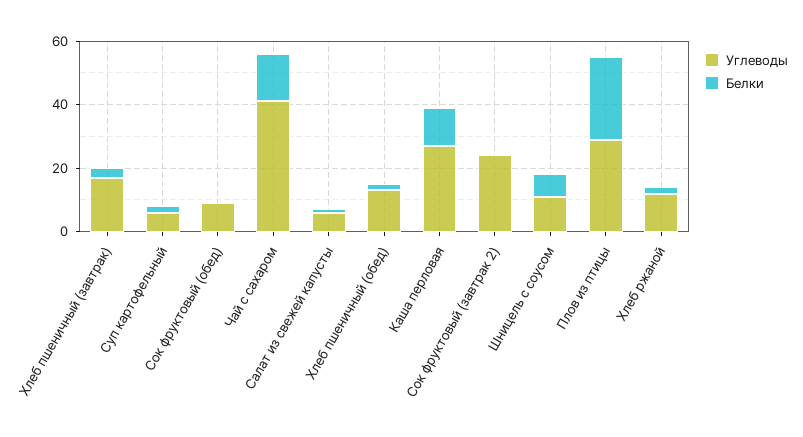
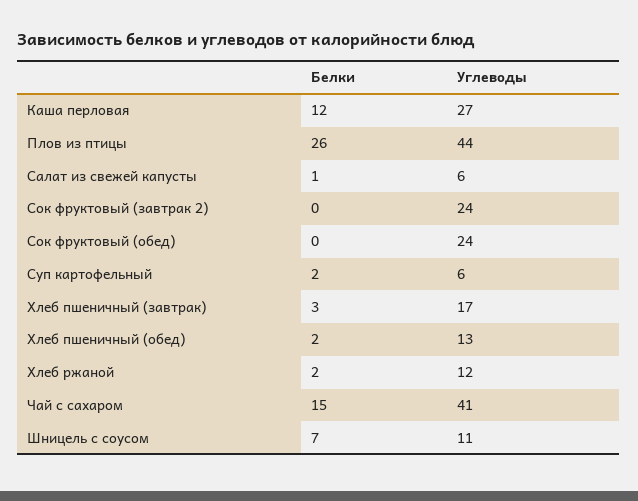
  {
    "Углеводы": {
      "Хлеб пшеничный (завтрак)": 17,
      "Суп картофельный": 6,
-     "Сок фруктовый (обед)": 10,
+     "Сок фруктовый (обед)": 24,
      "Чай с сахаром": 41,
      "Салат из свежей капусты": 6,
      "Хлеб пшеничный (обед)": 13,
      "Каша перловая": 27,
      "Сок фруктовый (завтрак 2)": 24,
      "Шницель с соусом": 11,
-     "Плов из птицы": 30,
+     "Плов из птицы": 44,
      "Хлеб ржаной": 12
    },
    "Белки": {
      "Хлеб пшеничный (завтрак)": 3,
      "Суп картофельный": 2,
      "Сок фруктовый (обед)": 0,
      "Чай с сахаром": 15,
      "Салат из свежей капусты": 1,
      "Хлеб пшеничный (обед)": 2,
      "Каша перловая": 12,
      "Сок фруктовый (завтрак 2)": 0,
      "Шницель с соусом": 7,
      "Плов из птицы": 26,
      "Хлеб ржаной": 2
    }
  }

